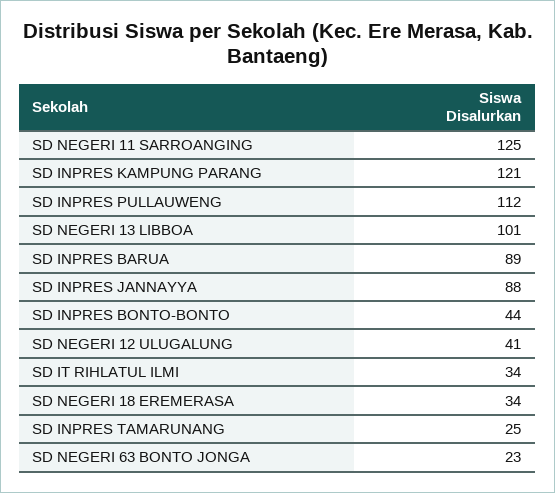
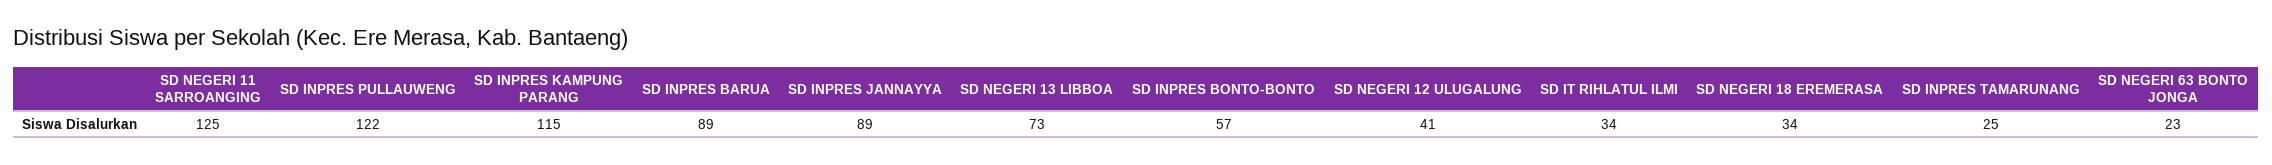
  {
    "SD NEGERI 11 SARROANGING": 125,
-   "SD INPRES KAMPUNG PARANG": 121,
+   "SD INPRES KAMPUNG PARANG": 115,
-   "SD INPRES PULLAUWENG": 112,
+   "SD INPRES PULLAUWENG": 122,
-   "SD NEGERI 13 LIBBOA": 101,
+   "SD NEGERI 13 LIBBOA": 73,
    "SD INPRES BARUA": 89,
-   "SD INPRES JANNAYYA": 88,
+   "SD INPRES JANNAYYA": 89,
-   "SD INPRES BONTO-BONTO": 44,
+   "SD INPRES BONTO-BONTO": 57,
    "SD NEGERI 12 ULUGALUNG": 41,
    "SD IT RIHLATUL ILMI": 34,
    "SD NEGERI 18 EREMERASA": 34,
    "SD INPRES TAMARUNANG": 25,
    "SD NEGERI 63 BONTO JONGA": 23
  }

